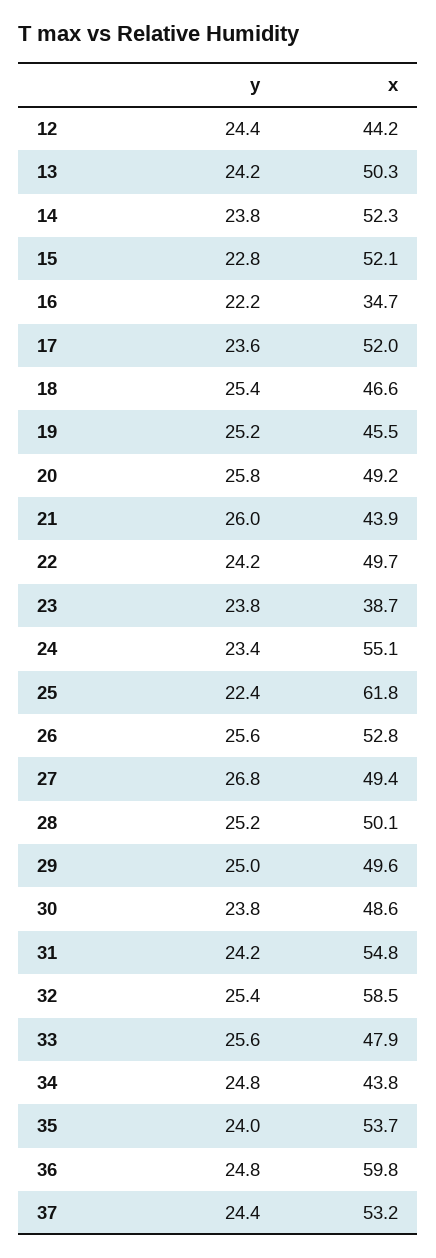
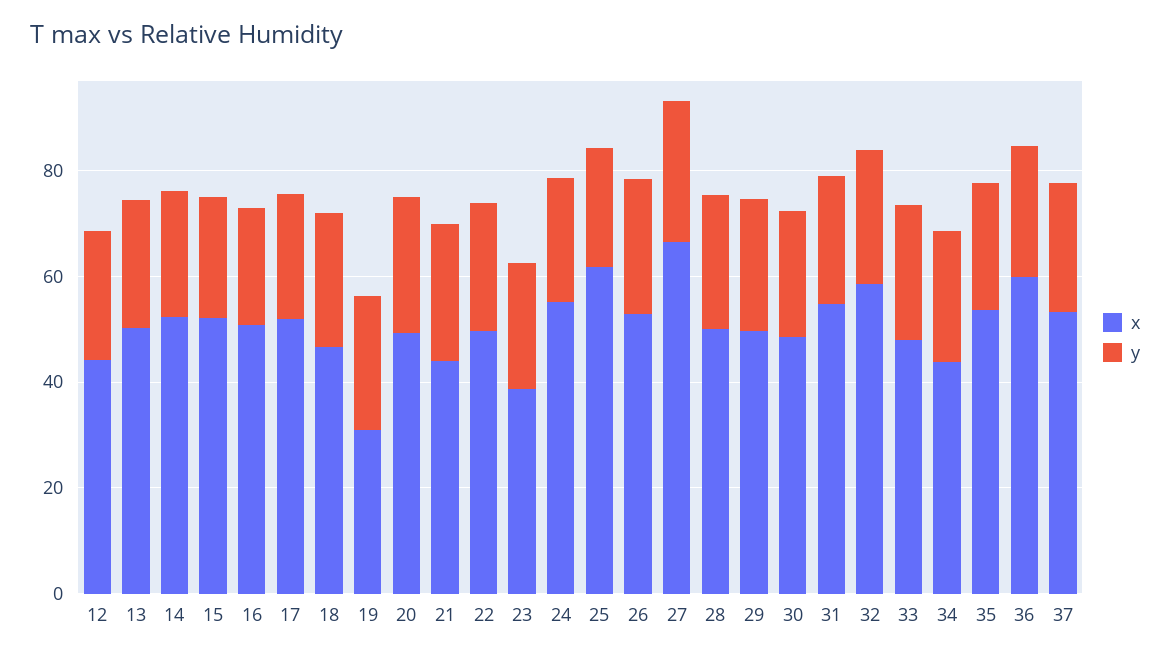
  {
    "y": {
      "12": 24.4,
      "13": 24.2,
      "14": 23.8,
      "15": 22.8,
      "16": 22.2,
      "17": 23.6,
      "18": 25.4,
      "19": 25.2,
      "20": 25.8,
      "21": 26,
      "22": 24.2,
      "23": 23.8,
      "24": 23.4,
      "25": 22.4,
      "26": 25.6,
      "27": 26.8,
      "28": 25.2,
      "29": 25,
      "30": 23.8,
      "31": 24.2,
      "32": 25.4,
      "33": 25.6,
      "34": 24.8,
      "35": 24,
      "36": 24.8,
      "37": 24.4
    },
    "x": {
      "12": 44.2,
      "13": 50.3,
      "14": 52.3,
      "15": 52.1,
-     "16": 34.7,
+     "16": 50,
      "17": 52,
      "18": 46.6,
-     "19": 45.5,
+     "19": 30,
      "20": 49.2,
      "21": 43.9,
      "22": 49.7,
      "23": 38.7,
      "24": 55.1,
      "25": 61.8,
      "26": 52.8,
-     "27": 49.4,
+     "27": 65,
      "28": 50.1,
      "29": 49.6,
      "30": 48.6,
      "31": 54.8,
      "32": 58.5,
      "33": 47.9,
      "34": 43.8,
      "35": 53.7,
      "36": 59.8,
      "37": 53.2
    }
  }

